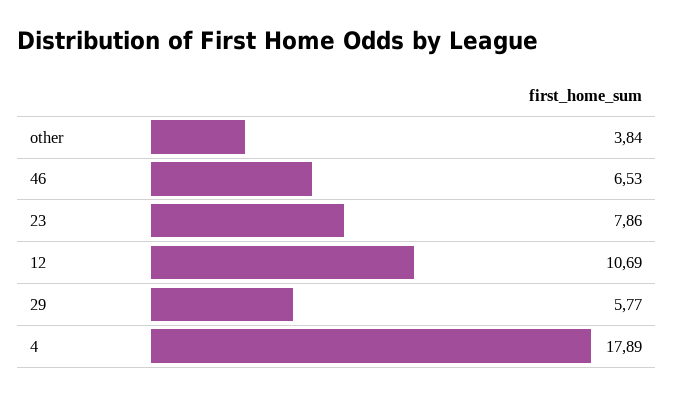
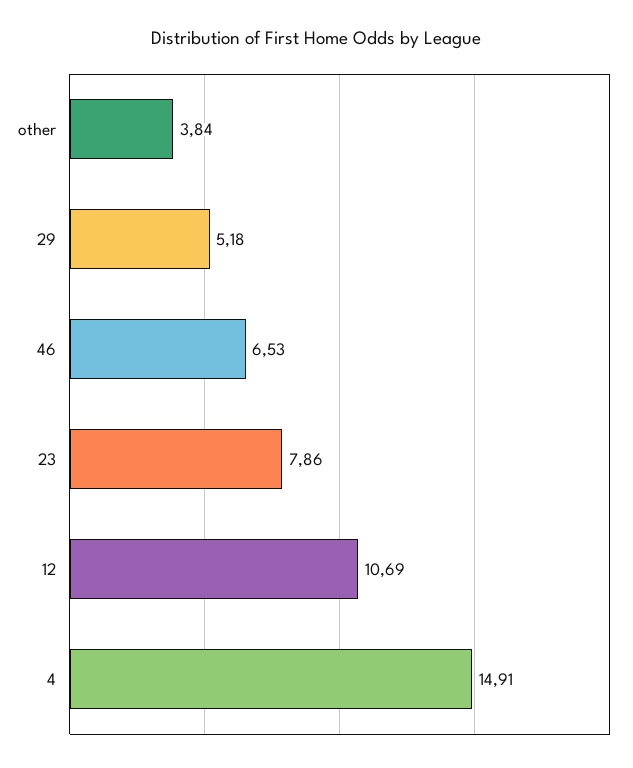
  {
    "other": 3.84,
    "46": 6.53,
    "23": 7.86,
    "12": 10.69,
-   "29": 5.77,
+   "29": 5.18,
-   "4": 17.89
+   "4": 14.91
  }

